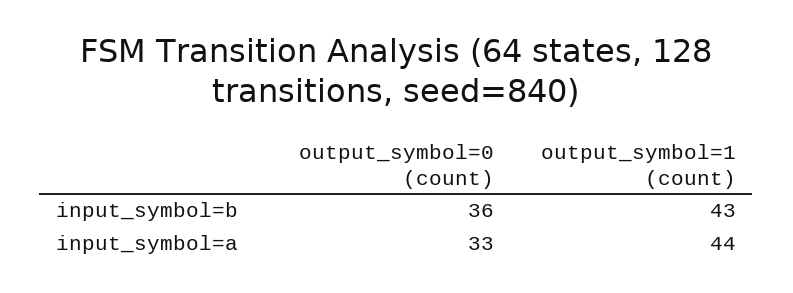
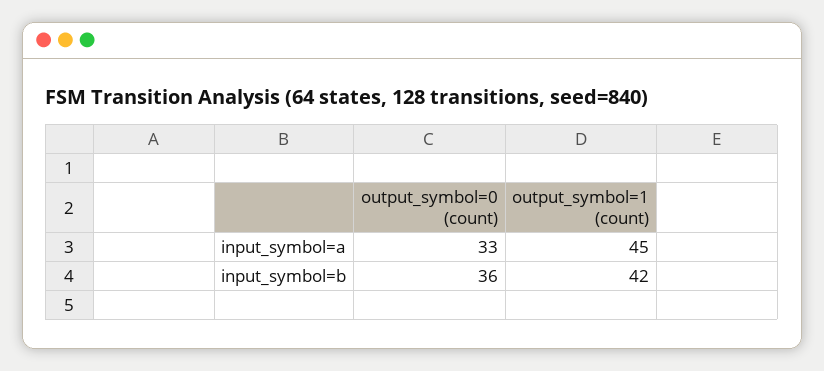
  {
    "output_symbol=0 (count)": {
      "input_symbol=b": 36,
      "input_symbol=a": 33
    },
    "output_symbol=1 (count)": {
-     "input_symbol=b": 43,
+     "input_symbol=b": 42,
-     "input_symbol=a": 44
+     "input_symbol=a": 45
    }
  }

